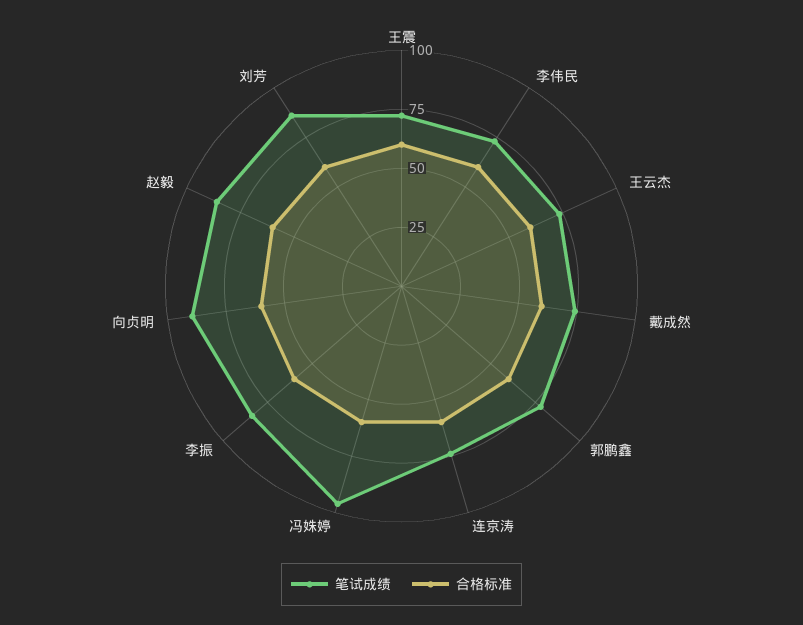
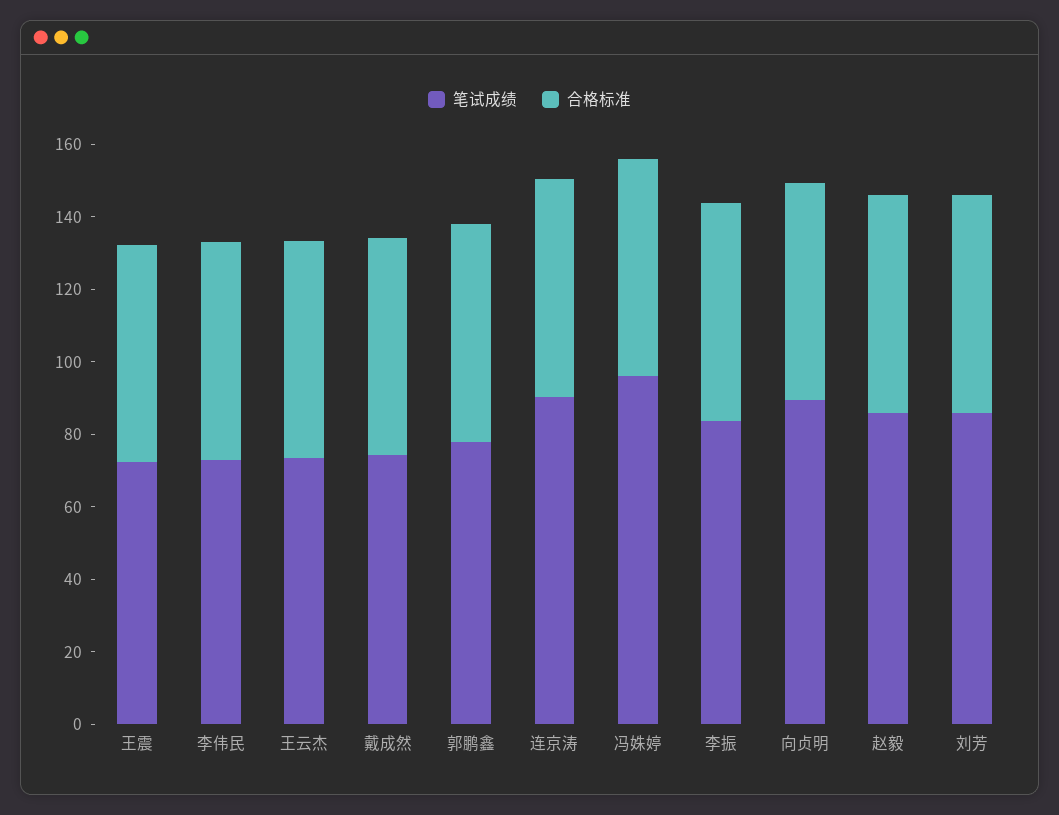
  {
    "笔试成绩": {
      "王震": 70,
      "李伟民": 75,
      "王云杰": 75,
      "戴成然": 75,
      "郭鹏鑫": 80,
-     "连京涛": 75,
+     "连京涛": 90,
      "冯姝婷": 95,
      "李振": 85,
      "向贞明": 90,
      "赵毅": 85,
      "刘芳": 85
    },
    "合格标准": {
      "王震": 60,
      "李伟民": 60,
      "王云杰": 60,
      "戴成然": 60,
      "郭鹏鑫": 60,
      "连京涛": 60,
      "冯姝婷": 60,
      "李振": 60,
      "向贞明": 60,
      "赵毅": 60,
      "刘芳": 60
    }
  }

